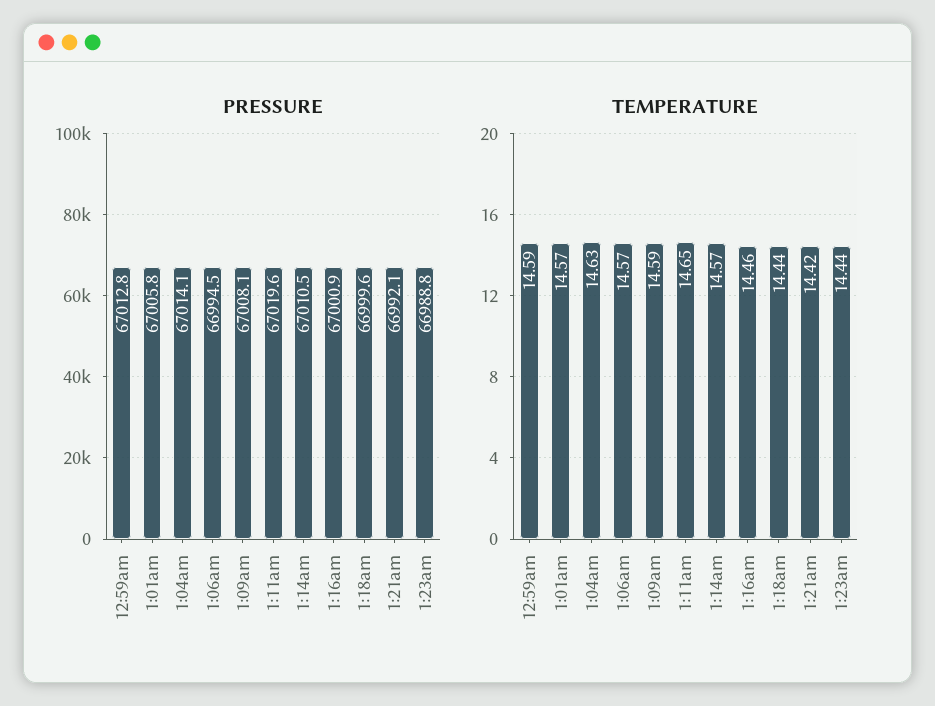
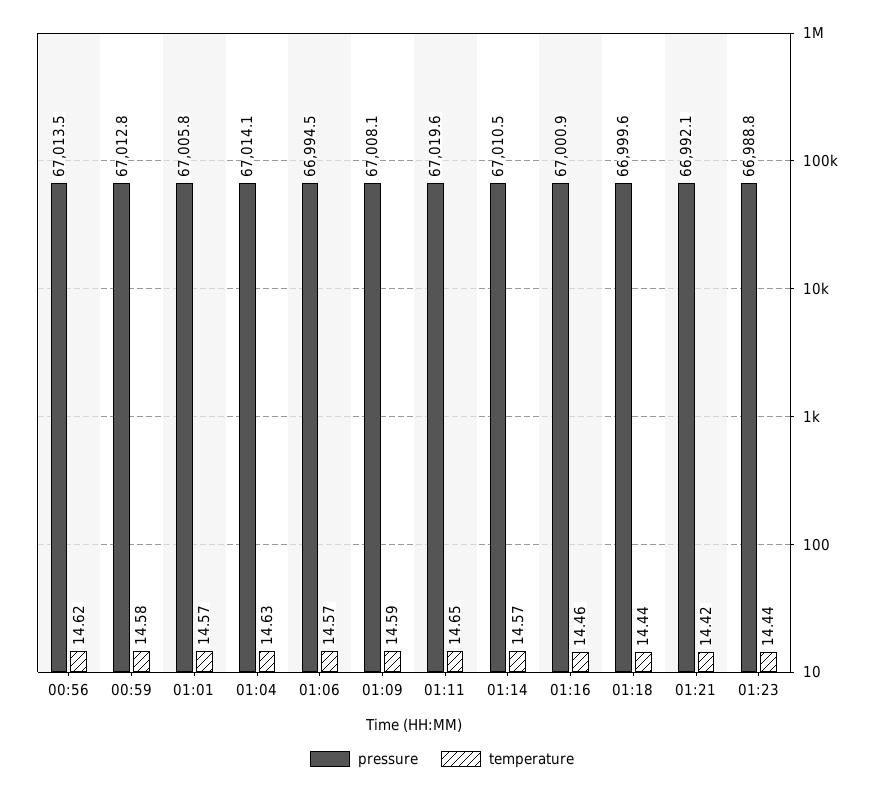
  {
    "PRESSURE": {
      "12:59am": 67012.8,
      "1:01am": 67005.8,
      "1:04am": 67014.1,
      "1:06am": 66994.5,
      "1:09am": 67008.1,
      "1:11am": 67019.6,
      "1:14am": 67010.5,
      "1:16am": 67000.9,
      "1:18am": 66999.6,
      "1:21am": 66992.1,
-     "1:23am": 66988.8
+     "1:23am": 66988.8,
+     "00:56": 67013.5
    },
    "TEMPERATURE": {
-     "12:59am": 14.59,
+     "12:59am": 14.58,
      "1:01am": 14.57,
      "1:04am": 14.63,
      "1:06am": 14.57,
      "1:09am": 14.59,
      "1:11am": 14.65,
      "1:14am": 14.57,
      "1:16am": 14.46,
      "1:18am": 14.44,
      "1:21am": 14.42,
-     "1:23am": 14.44
+     "1:23am": 14.44,
+     "00:56": 14.62
    }
  }

